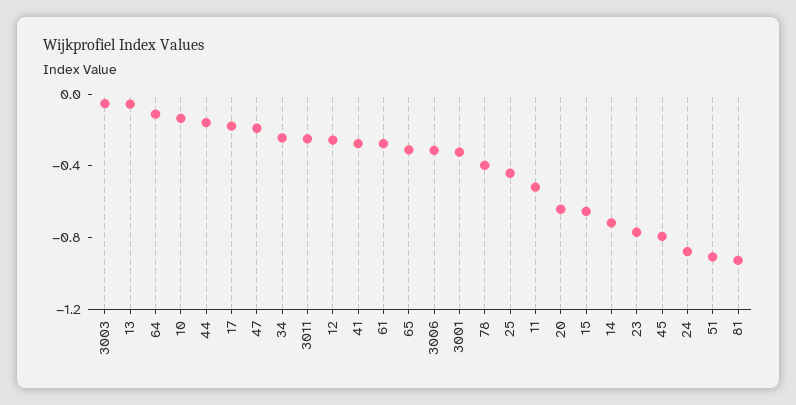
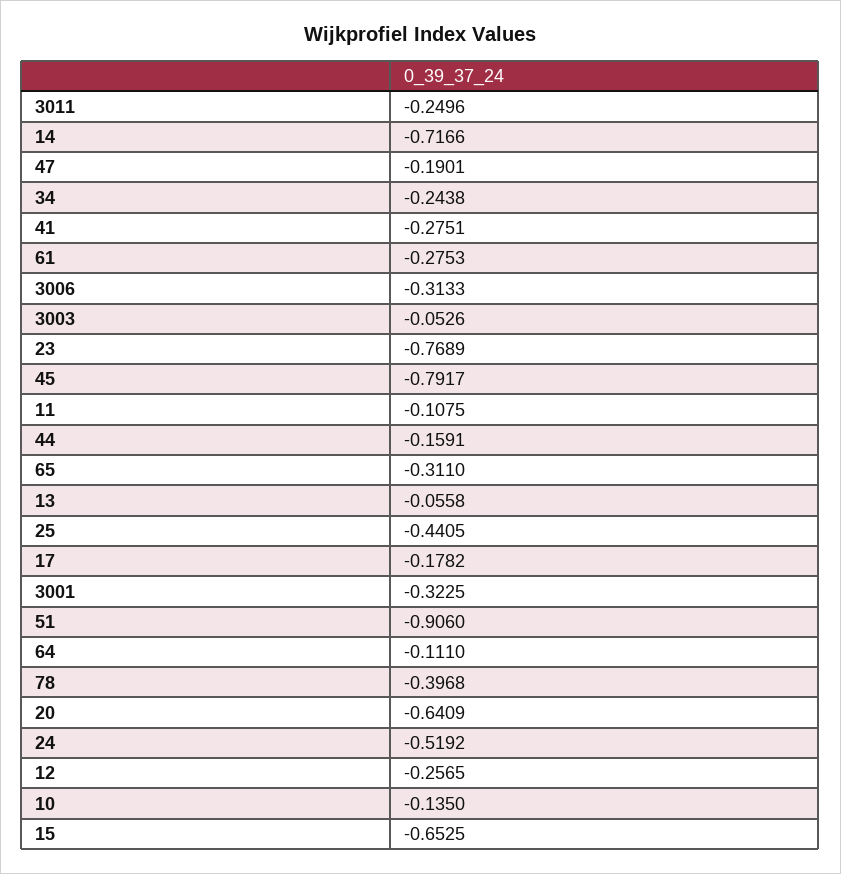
  {
    "3003": -0.0526,
    "13": -0.0558,
    "64": -0.111,
    "10": -0.135,
    "44": -0.1591,
    "17": -0.1782,
    "47": -0.1901,
    "34": -0.2438,
    "3011": -0.2496,
    "12": -0.2565,
    "41": -0.2751,
    "61": -0.2753,
    "65": -0.311,
    "3006": -0.3133,
    "3001": -0.3225,
    "78": -0.3968,
    "25": -0.4405,
-   "11": -0.5,
+   "11": -0.1075,
    "20": -0.6409,
    "15": -0.6525,
    "14": -0.7166,
    "23": -0.7689,
    "45": -0.7917,
-   "24": -0.9,
+   "24": -0.5192,
-   "51": -0.906,
+   "51": -0.906
-   "81": -0.9
  }

